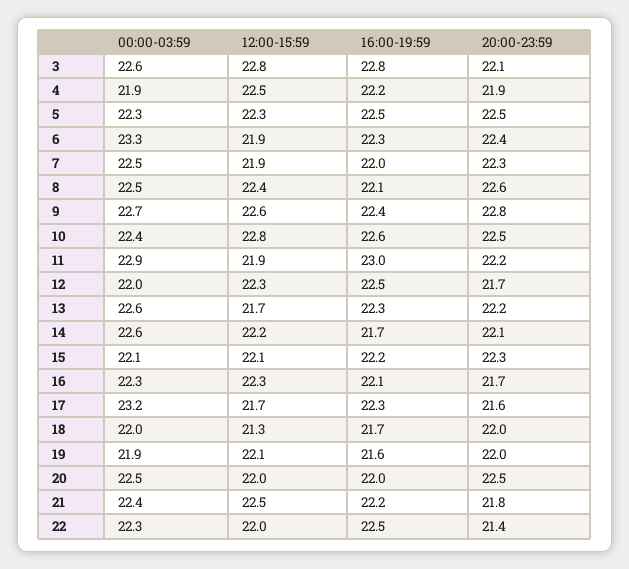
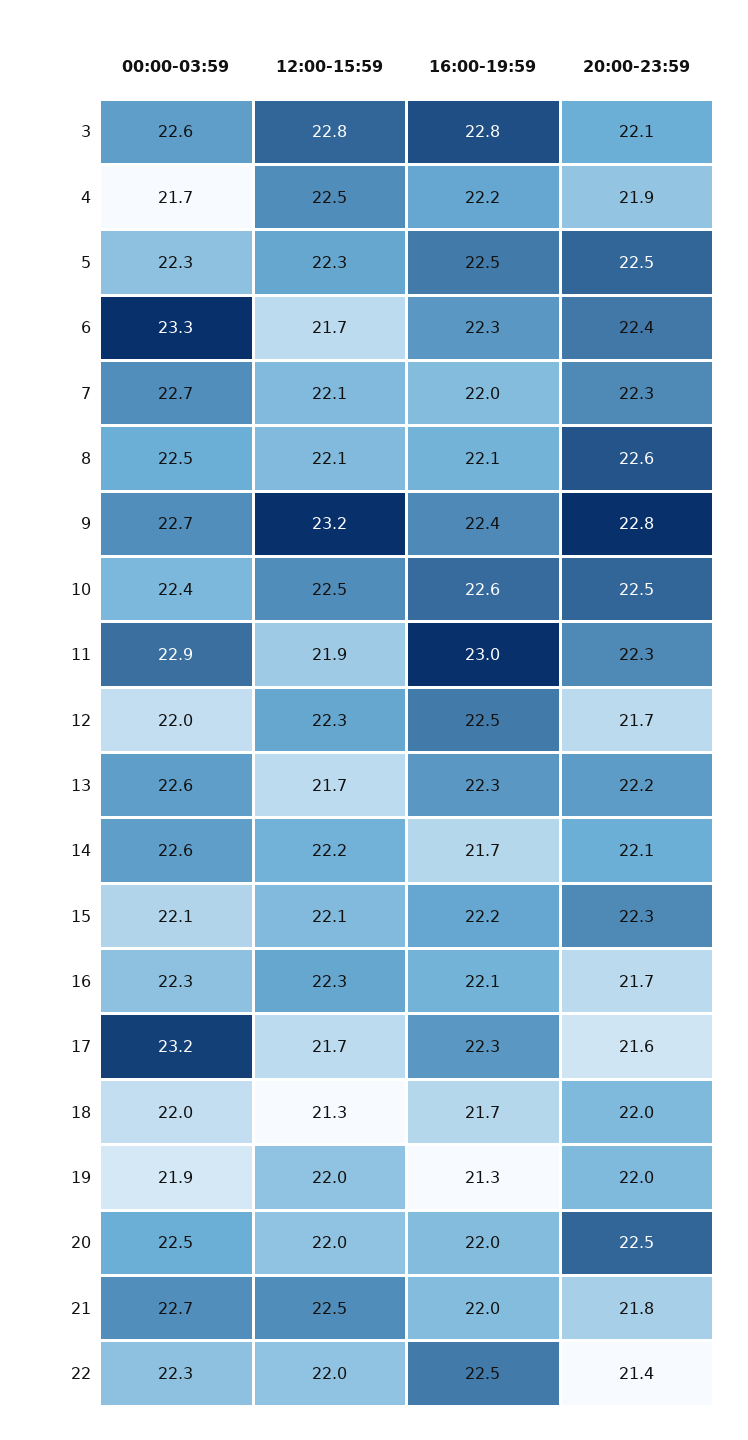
  {
    "00:00-03:59": {
      "3": 22.6,
-     "4": 21.9,
+     "4": 21.7,
      "5": 22.3,
      "6": 23.3,
-     "7": 22.5,
+     "7": 22.7,
      "8": 22.5,
      "9": 22.7,
      "10": 22.4,
      "11": 22.9,
      "12": 22,
      "13": 22.6,
      "14": 22.6,
      "15": 22.1,
      "16": 22.3,
      "17": 23.2,
      "18": 22,
      "19": 21.9,
      "20": 22.5,
-     "21": 22.4,
+     "21": 22.7,
      "22": 22.3
    },
    "12:00-15:59": {
      "3": 22.8,
      "4": 22.5,
      "5": 22.3,
-     "6": 21.9,
+     "6": 21.7,
-     "7": 21.9,
+     "7": 22.1,
-     "8": 22.4,
+     "8": 22.1,
-     "9": 22.6,
+     "9": 23.2,
-     "10": 22.8,
+     "10": 22.5,
      "11": 21.9,
      "12": 22.3,
      "13": 21.7,
      "14": 22.2,
      "15": 22.1,
      "16": 22.3,
      "17": 21.7,
      "18": 21.3,
-     "19": 22.1,
+     "19": 22,
      "20": 22,
      "21": 22.5,
      "22": 22
    },
    "16:00-19:59": {
      "3": 22.8,
      "4": 22.2,
      "5": 22.5,
      "6": 22.3,
      "7": 22,
      "8": 22.1,
      "9": 22.4,
      "10": 22.6,
      "11": 23,
      "12": 22.5,
      "13": 22.3,
      "14": 21.7,
      "15": 22.2,
      "16": 22.1,
      "17": 22.3,
      "18": 21.7,
-     "19": 21.6,
+     "19": 21.3,
      "20": 22,
-     "21": 22.2,
+     "21": 22,
      "22": 22.5
    },
    "20:00-23:59": {
      "3": 22.1,
      "4": 21.9,
      "5": 22.5,
      "6": 22.4,
      "7": 22.3,
      "8": 22.6,
      "9": 22.8,
      "10": 22.5,
-     "11": 22.2,
+     "11": 22.3,
      "12": 21.7,
      "13": 22.2,
      "14": 22.1,
      "15": 22.3,
      "16": 21.7,
      "17": 21.6,
      "18": 22,
      "19": 22,
      "20": 22.5,
      "21": 21.8,
      "22": 21.4
    }
  }

